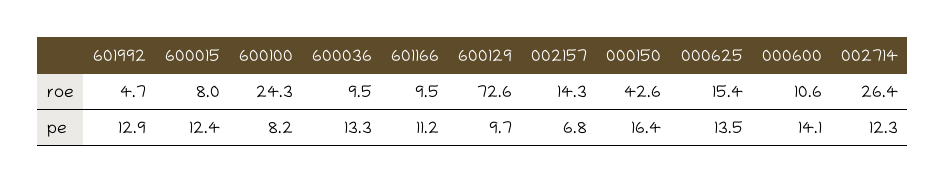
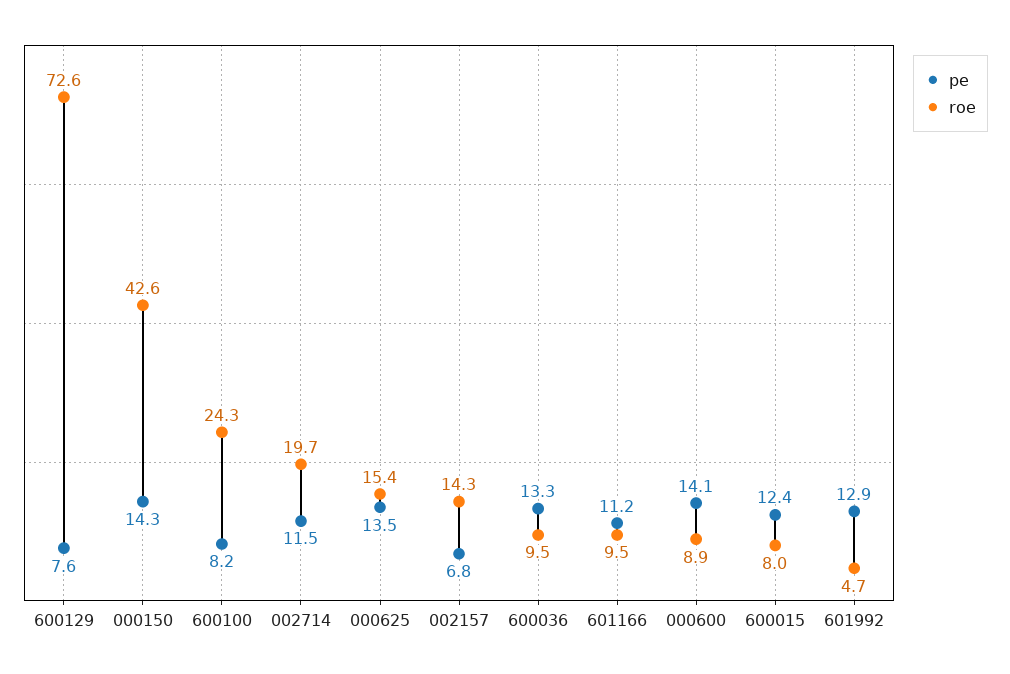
  {
    "roe": {
      "601992": 4.7,
      "600015": 8,
      "600100": 24.3,
      "600036": 9.5,
      "601166": 9.5,
      "600129": 72.6,
      "002157": 14.3,
      "000150": 42.6,
      "000625": 15.4,
-     "000600": 10.6,
+     "000600": 8.9,
-     "002714": 26.4
+     "002714": 19.7
    },
    "pe": {
      "601992": 12.9,
      "600015": 12.4,
      "600100": 8.2,
      "600036": 13.3,
      "601166": 11.2,
-     "600129": 9.7,
+     "600129": 7.6,
      "002157": 6.8,
-     "000150": 16.4,
+     "000150": 14.3,
      "000625": 13.5,
      "000600": 14.1,
-     "002714": 12.3
+     "002714": 11.5
    }
  }

